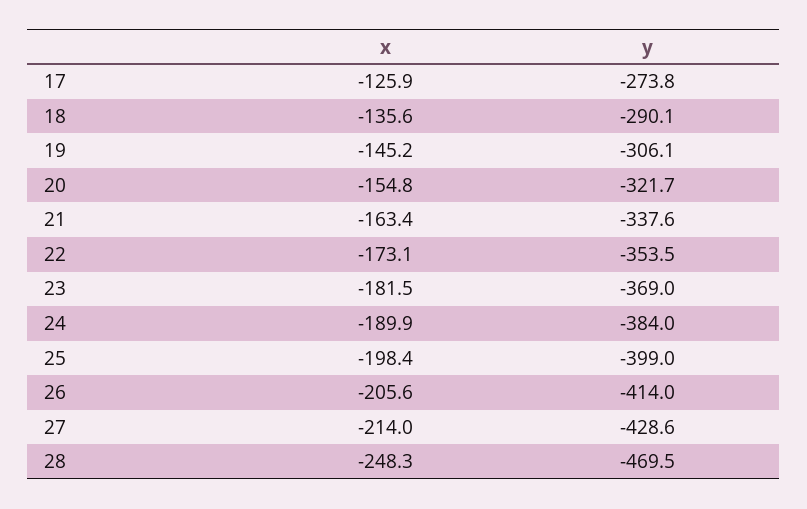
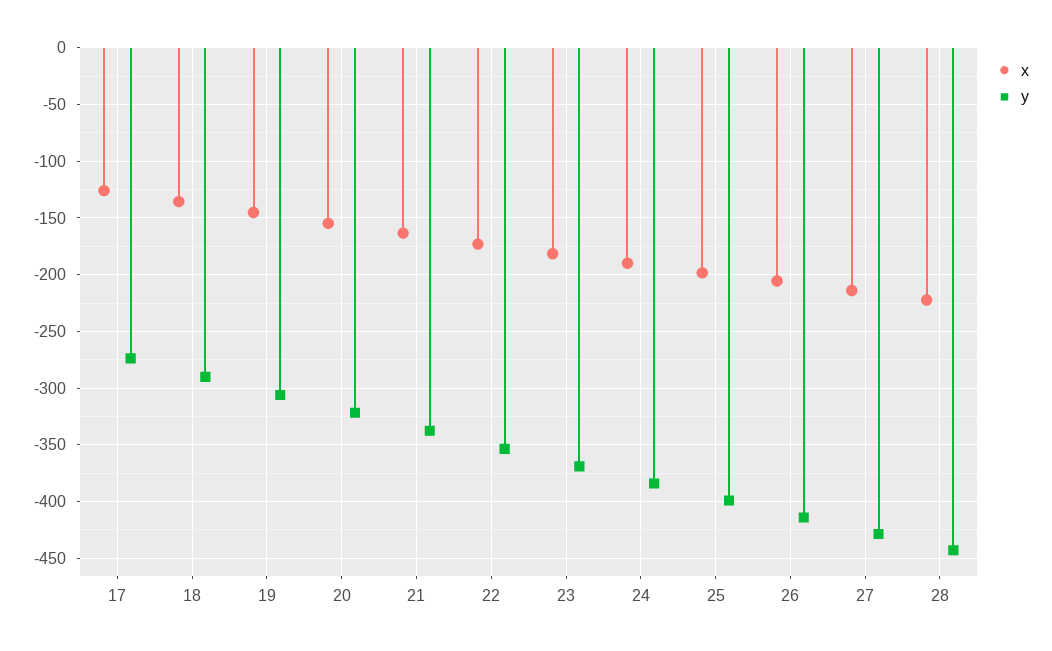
  {
    "x": {
      "17": -125.9,
      "18": -135.6,
      "19": -145.2,
      "20": -154.8,
      "21": -163.4,
      "22": -173.1,
      "23": -181.5,
      "24": -189.9,
      "25": -198.4,
      "26": -205.6,
      "27": -214,
-     "28": -248.3
+     "28": -220
    },
    "y": {
      "17": -273.8,
      "18": -290.1,
      "19": -306.1,
      "20": -321.7,
      "21": -337.6,
      "22": -353.5,
      "23": -369,
      "24": -384,
      "25": -399,
      "26": -414,
      "27": -428.6,
-     "28": -469.5
+     "28": -440
    }
  }

